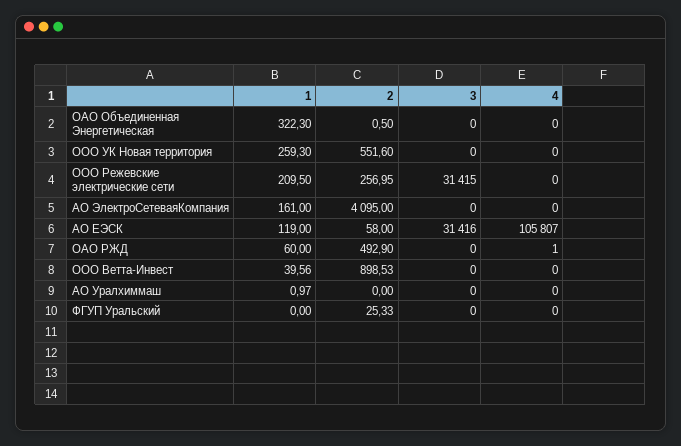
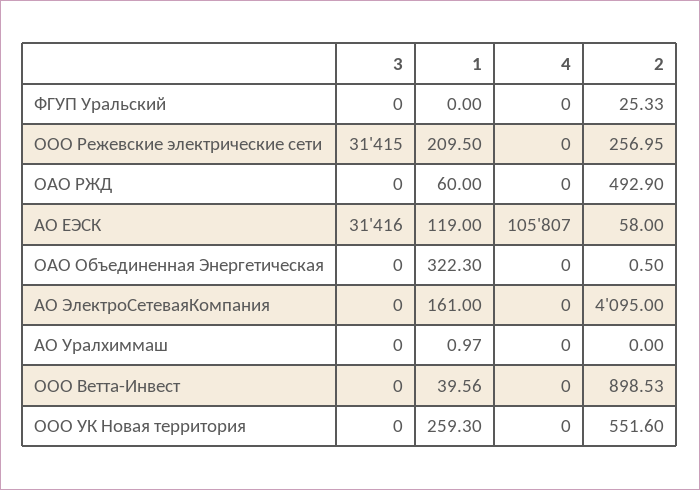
  {
    "1": {
      "ОАО Объединенная Энергетическая": 322.3,
      "ООО УК Новая территория": 259.3,
      "ООО Режевские электрические сети": 209.5,
      "АО ЭлектроСетеваяКомпания": 161,
      "АО ЕЭСК": 119,
      "ОАО РЖД": 60,
      "ООО Ветта-Инвест": 39.56,
      "АО Уралхиммаш": 0.97,
      "ФГУП Уральский": 0
    },
    "2": {
      "ОАО Объединенная Энергетическая": 0.5,
      "ООО УК Новая территория": 551.6,
      "ООО Режевские электрические сети": 256.95,
      "АО ЭлектроСетеваяКомпания": 4095,
      "АО ЕЭСК": 58,
      "ОАО РЖД": 492.9,
      "ООО Ветта-Инвест": 898.53,
      "АО Уралхиммаш": 0,
      "ФГУП Уральский": 25.33
    },
    "3": {
      "ОАО Объединенная Энергетическая": 0,
      "ООО УК Новая территория": 0,
      "ООО Режевские электрические сети": 31415,
      "АО ЭлектроСетеваяКомпания": 0,
      "АО ЕЭСК": 31416,
      "ОАО РЖД": 0,
      "ООО Ветта-Инвест": 0,
      "АО Уралхиммаш": 0,
      "ФГУП Уральский": 0
    },
    "4": {
      "ОАО Объединенная Энергетическая": 0,
      "ООО УК Новая территория": 0,
      "ООО Режевские электрические сети": 0,
      "АО ЭлектроСетеваяКомпания": 0,
      "АО ЕЭСК": 105807,
-     "ОАО РЖД": 1,
+     "ОАО РЖД": 0,
      "ООО Ветта-Инвест": 0,
      "АО Уралхиммаш": 0,
      "ФГУП Уральский": 0
    }
  }

